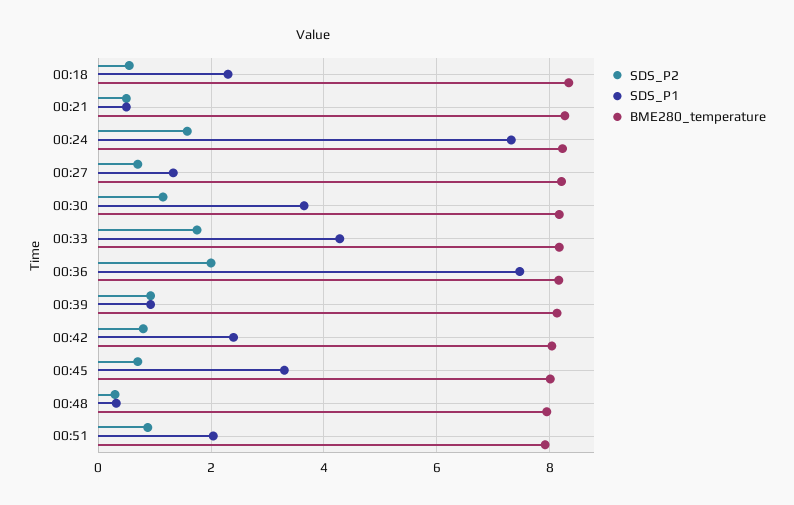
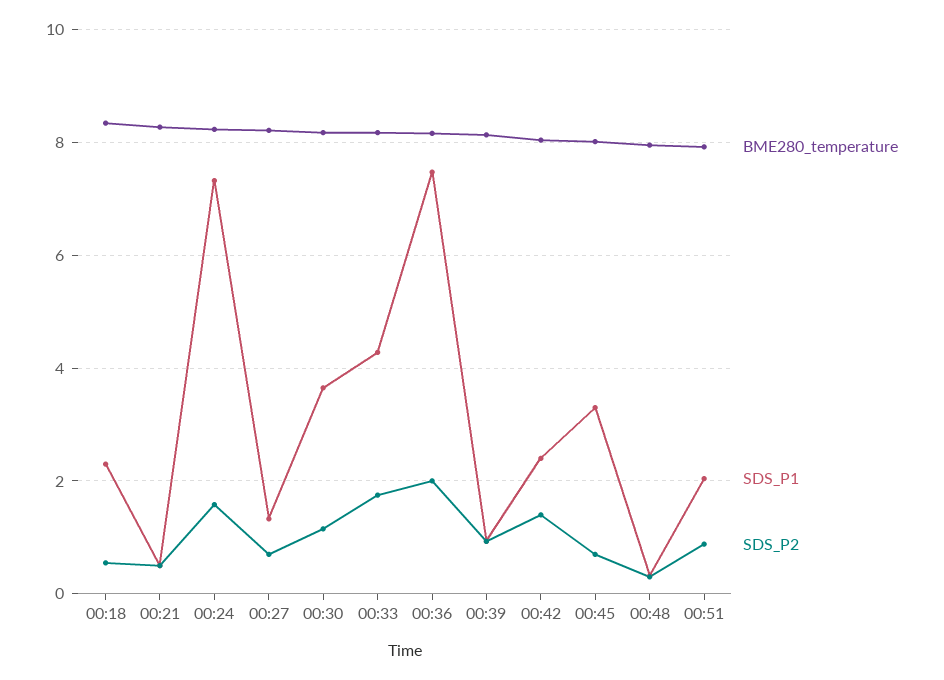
  {
    "SDS_P2": {
      "00:18": 0.6,
      "00:21": 0.6,
      "00:24": 1.6,
      "00:27": 0.8,
      "00:30": 1.2,
      "00:33": 1.8,
      "00:36": 2,
      "00:39": 1,
-     "00:42": 0.8,
+     "00:42": 1.4,
      "00:45": 0.8,
      "00:48": 0.4,
      "00:51": 0.8
    },
    "SDS_P1": {
      "00:18": 2.4,
      "00:21": 0.6,
      "00:24": 7.4,
      "00:27": 1.4,
      "00:30": 3.6,
      "00:33": 4.2,
      "00:36": 7.4,
      "00:39": 1,
      "00:42": 2.4,
      "00:45": 3.4,
      "00:48": 0.4,
      "00:51": 2
    },
    "BME280_temperature": {
      "00:18": 8.4,
      "00:21": 8.2,
      "00:24": 8.2,
      "00:27": 8.2,
      "00:30": 8.2,
      "00:33": 8.2,
      "00:36": 8.2,
      "00:39": 8.2,
      "00:42": 8,
      "00:45": 8,
      "00:48": 8,
      "00:51": 8
    }
  }

